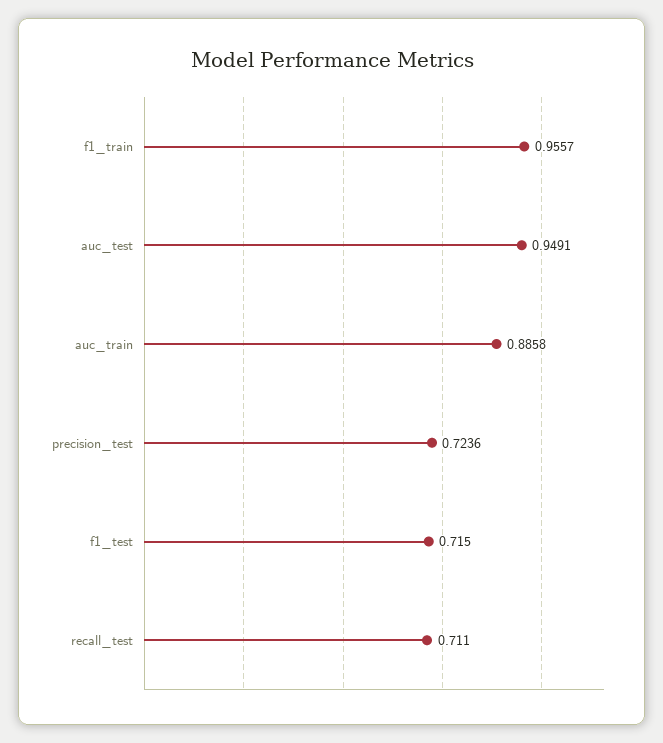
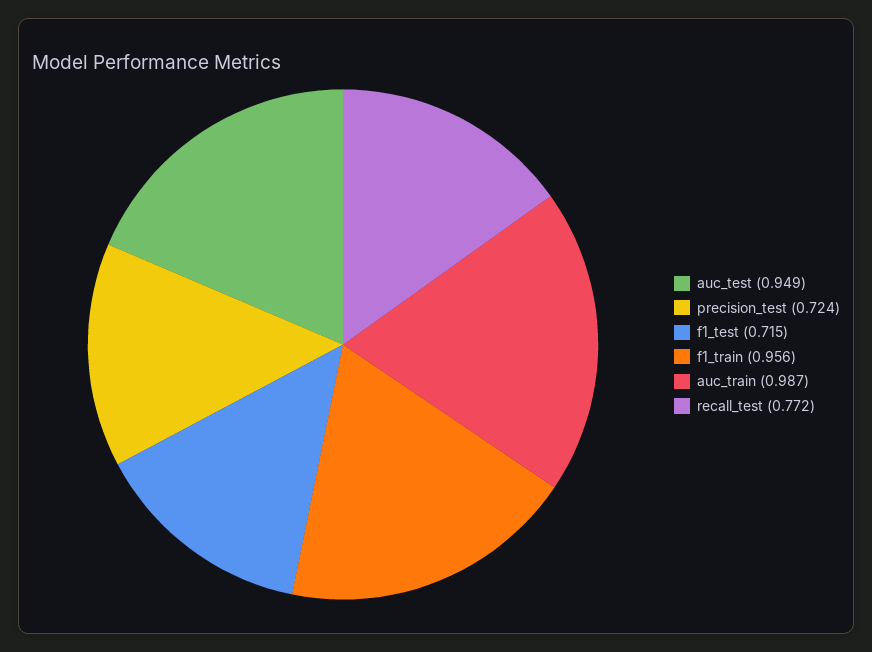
  {
    "f1_train": 0.9557,
    "auc_test": 0.9491,
-   "auc_train": 0.8858,
+   "auc_train": 0.987,
    "precision_test": 0.7236,
    "f1_test": 0.715,
-   "recall_test": 0.711
+   "recall_test": 0.772
  }

